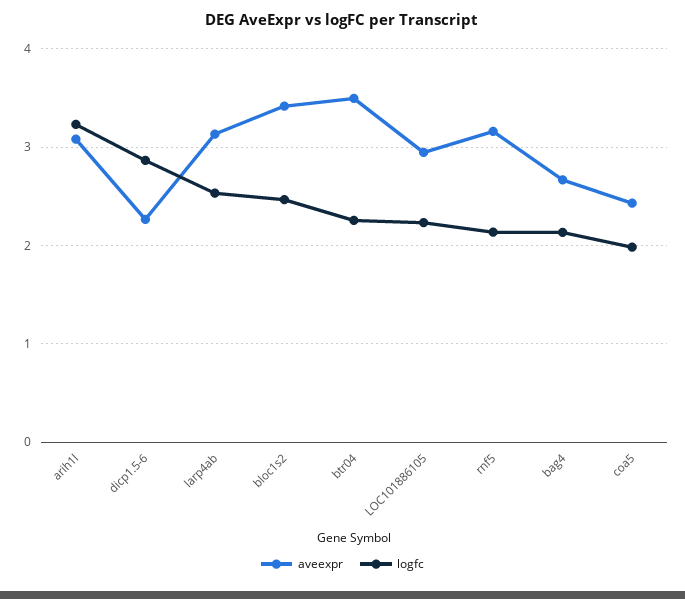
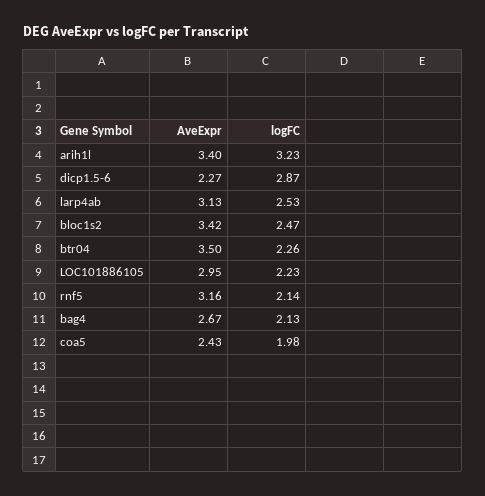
  {
    "aveexpr": {
-     "arih1l": 3.1,
+     "arih1l": 3.4,
      "dicp1.5-6": 2.27,
      "larp4ab": 3.13,
      "bloc1s2": 3.42,
      "btr04": 3.5,
      "LOC101886105": 2.95,
      "rnf5": 3.16,
      "bag4": 2.67,
      "coa5": 2.43
    },
    "logfc": {
      "arih1l": 3.23,
      "dicp1.5-6": 2.87,
      "larp4ab": 2.53,
      "bloc1s2": 2.47,
      "btr04": 2.26,
      "LOC101886105": 2.23,
      "rnf5": 2.14,
      "bag4": 2.13,
      "coa5": 1.98
    }
  }

